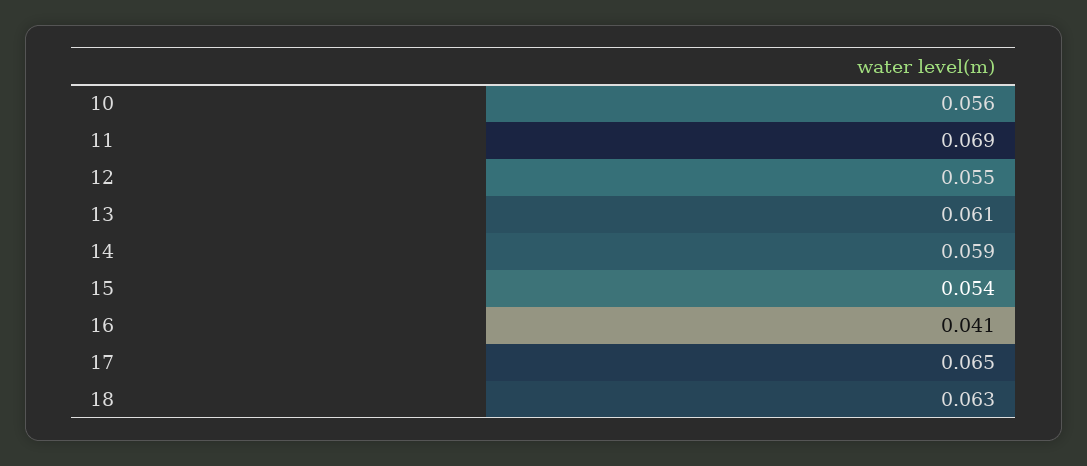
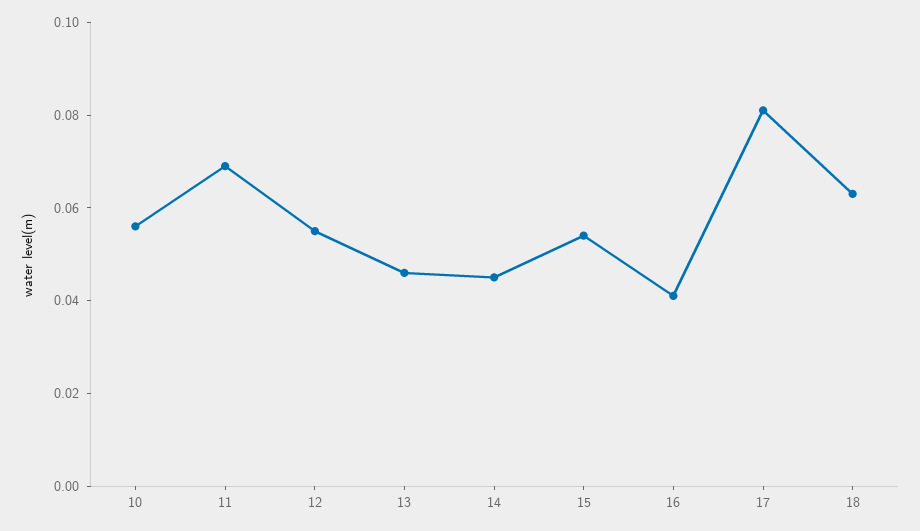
  {
    "10": 0.056,
    "11": 0.069,
    "12": 0.055,
-   "13": 0.061,
+   "13": 0.045,
-   "14": 0.059,
+   "14": 0.045,
    "15": 0.054,
    "16": 0.041,
-   "17": 0.065,
+   "17": 0.08,
    "18": 0.063
  }

